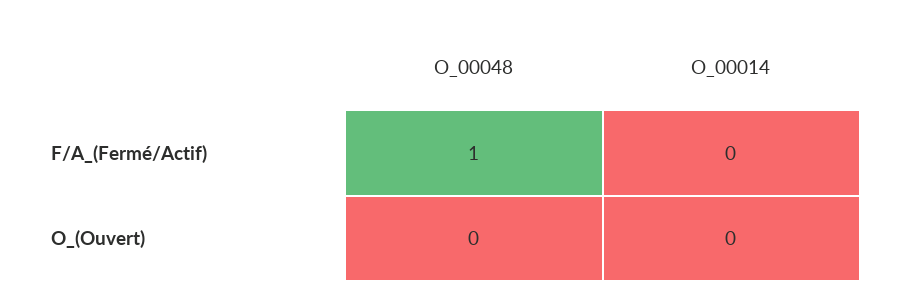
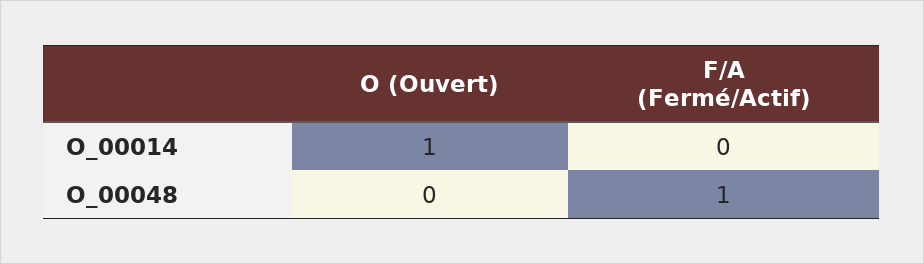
  {
    "O_00048": {
      "F/A_(Fermé/Actif)": 1,
      "O_(Ouvert)": 0
    },
    "O_00014": {
      "F/A_(Fermé/Actif)": 0,
-     "O_(Ouvert)": 0
+     "O_(Ouvert)": 1
    }
  }

